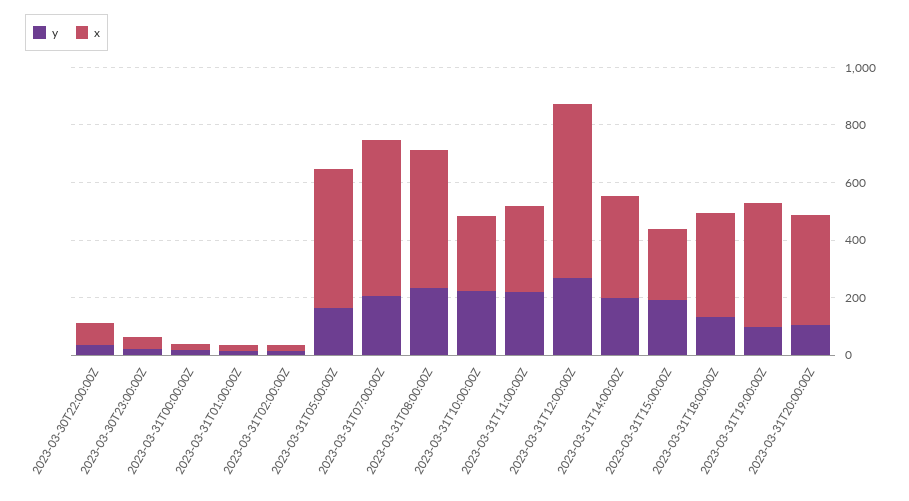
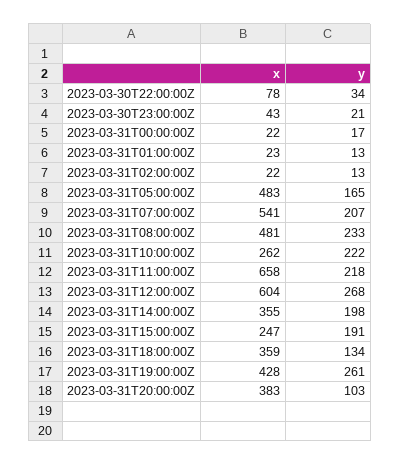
  {
    "y": {
      "2023-03-30T22:00:00Z": 34,
      "2023-03-30T23:00:00Z": 21,
      "2023-03-31T00:00:00Z": 17,
      "2023-03-31T01:00:00Z": 13,
      "2023-03-31T02:00:00Z": 13,
      "2023-03-31T05:00:00Z": 165,
      "2023-03-31T07:00:00Z": 207,
      "2023-03-31T08:00:00Z": 233,
      "2023-03-31T10:00:00Z": 222,
      "2023-03-31T11:00:00Z": 218,
      "2023-03-31T12:00:00Z": 268,
      "2023-03-31T14:00:00Z": 198,
      "2023-03-31T15:00:00Z": 191,
      "2023-03-31T18:00:00Z": 134,
-     "2023-03-31T19:00:00Z": 100,
+     "2023-03-31T19:00:00Z": 261,
      "2023-03-31T20:00:00Z": 103
    },
    "x": {
      "2023-03-30T22:00:00Z": 78,
      "2023-03-30T23:00:00Z": 43,
      "2023-03-31T00:00:00Z": 22,
      "2023-03-31T01:00:00Z": 23,
      "2023-03-31T02:00:00Z": 22,
      "2023-03-31T05:00:00Z": 483,
      "2023-03-31T07:00:00Z": 541,
      "2023-03-31T08:00:00Z": 481,
      "2023-03-31T10:00:00Z": 262,
-     "2023-03-31T11:00:00Z": 300,
+     "2023-03-31T11:00:00Z": 658,
      "2023-03-31T12:00:00Z": 604,
      "2023-03-31T14:00:00Z": 355,
      "2023-03-31T15:00:00Z": 247,
      "2023-03-31T18:00:00Z": 359,
      "2023-03-31T19:00:00Z": 428,
      "2023-03-31T20:00:00Z": 383
    }
  }

